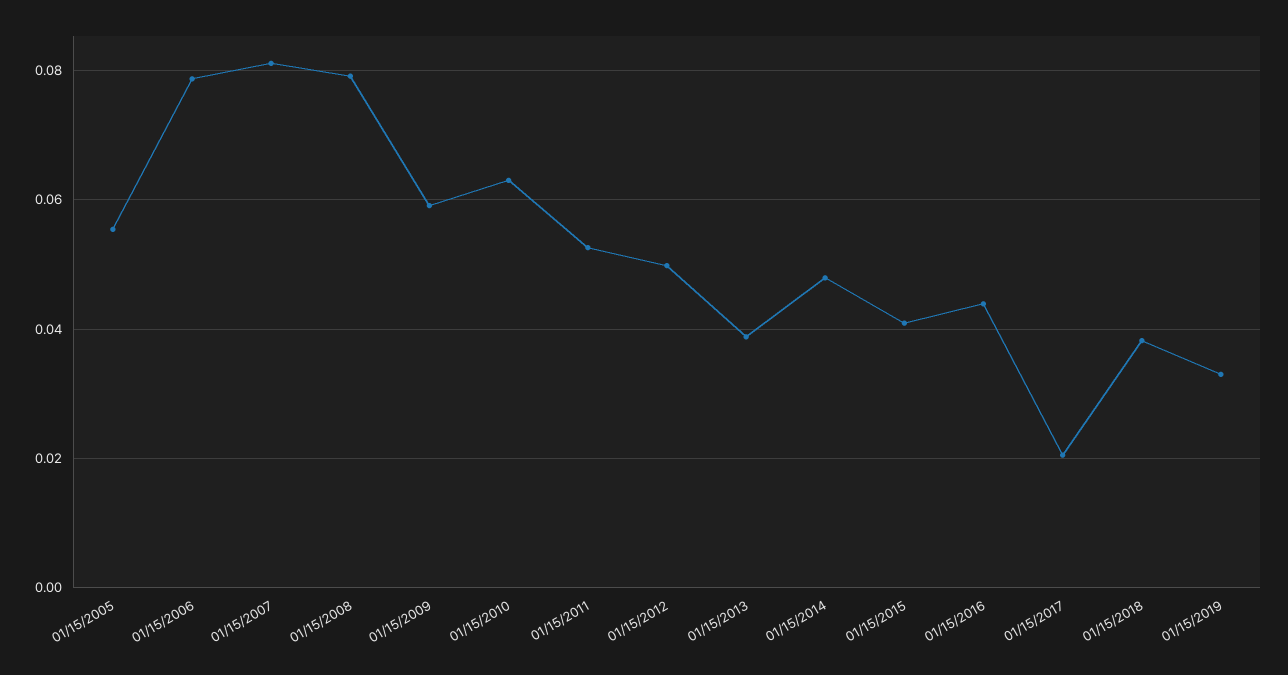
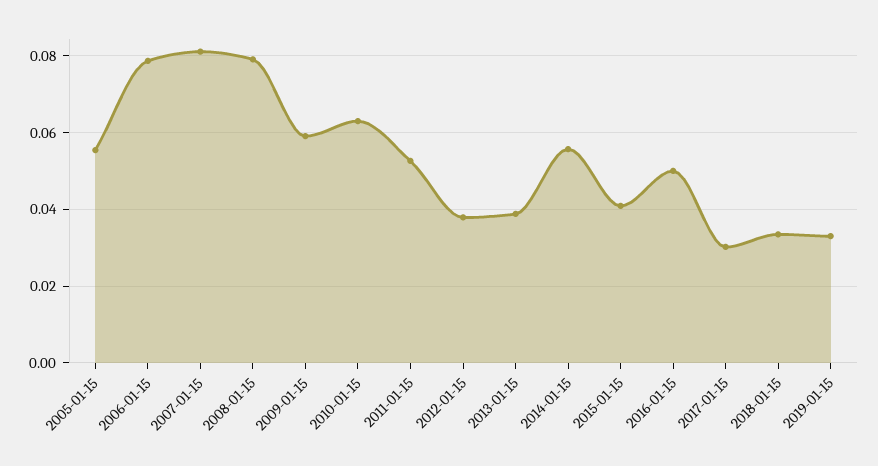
  {
    "01/15/2005": 0.056,
    "01/15/2006": 0.078,
    "01/15/2007": 0.082,
    "01/15/2008": 0.08,
    "01/15/2009": 0.06,
    "01/15/2010": 0.064,
    "01/15/2011": 0.052,
-   "01/15/2012": 0.05,
+   "01/15/2012": 0.038,
    "01/15/2013": 0.038,
-   "01/15/2014": 0.048,
+   "01/15/2014": 0.056,
    "01/15/2015": 0.04,
-   "01/15/2016": 0.044,
+   "01/15/2016": 0.05,
-   "01/15/2017": 0.02,
+   "01/15/2017": 0.03,
-   "01/15/2018": 0.038,
+   "01/15/2018": 0.034,
    "01/15/2019": 0.034
  }

